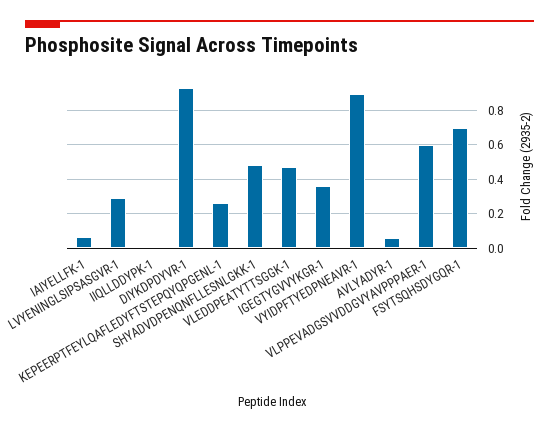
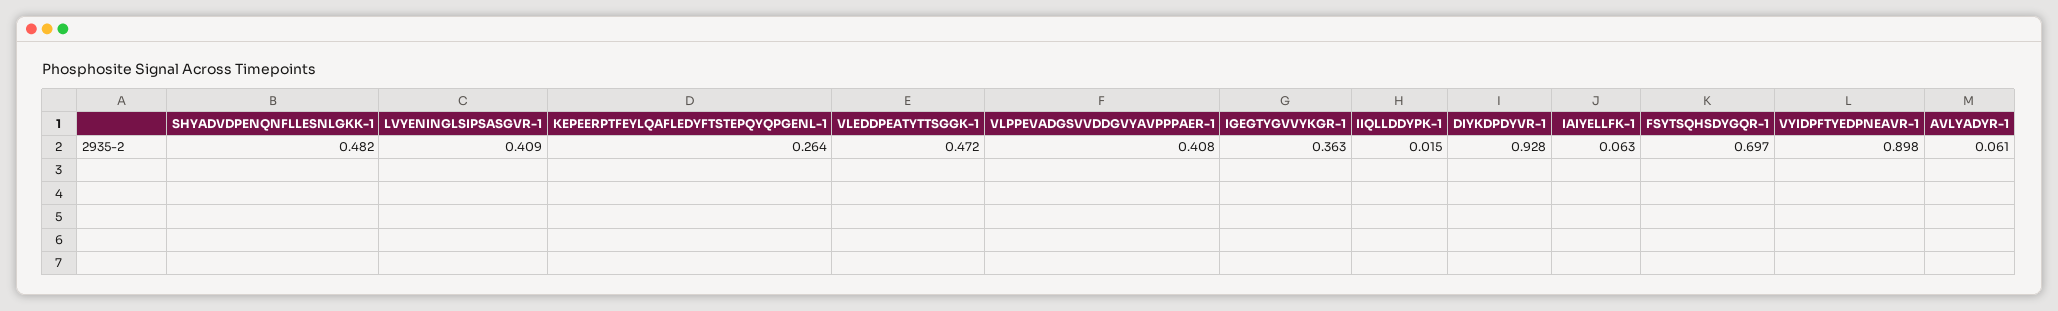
  {
    "IAIYELLFK-1": 0.063,
-   "LVYENINGLSIPSASGVR-1": 0.3,
+   "LVYENINGLSIPSASGVR-1": 0.409,
    "IIQLLDDYPK-1": 0.015,
    "DIYKDPDYVR-1": 0.928,
    "KEPEERPTFEYLQAFLEDYFTSTEPQYQPGENL-1": 0.264,
    "SHYADVDPENQNFLLESNLGKK-1": 0.482,
    "VLEDDPEATYTTSGGK-1": 0.472,
    "IGEGTYGVVYKGR-1": 0.363,
    "VYIDPFTYEDPNEAVR-1": 0.898,
    "AVLYADYR-1": 0.061,
-   "VLPPEVADGSVVDDGVYAVPPPAER-1": 0.6,
+   "VLPPEVADGSVVDDGVYAVPPPAER-1": 0.408,
    "FSYTSQHSDYGQR-1": 0.697
  }

